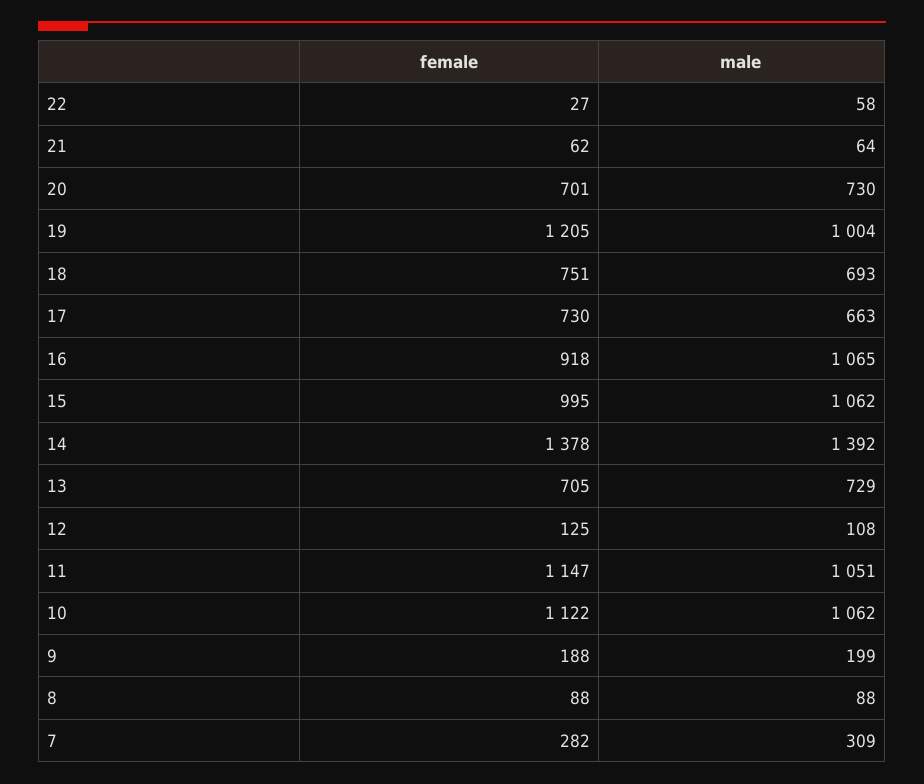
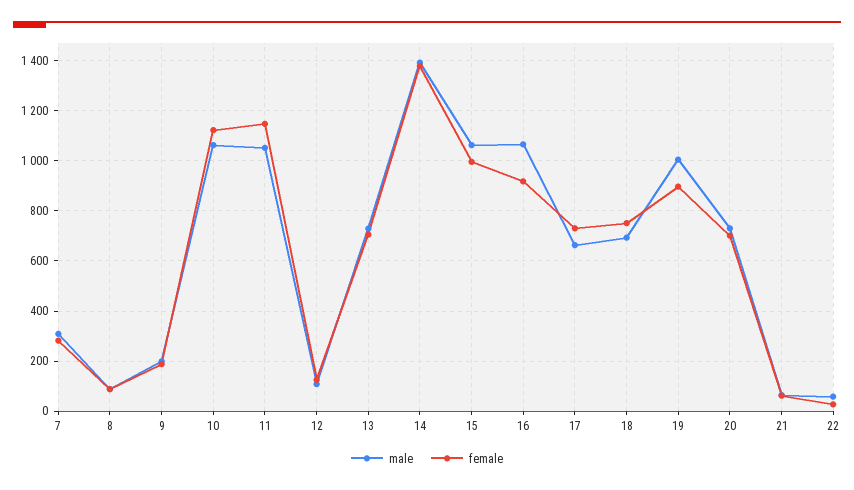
  {
    "female": {
      "22": 27,
      "21": 62,
      "20": 701,
-     "19": 1205,
+     "19": 900,
      "18": 751,
      "17": 730,
      "16": 918,
      "15": 995,
      "14": 1378,
      "13": 705,
      "12": 125,
      "11": 1147,
      "10": 1122,
      "9": 188,
      "8": 88,
      "7": 282
    },
    "male": {
      "22": 58,
      "21": 64,
      "20": 730,
      "19": 1004,
      "18": 693,
      "17": 663,
      "16": 1065,
      "15": 1062,
      "14": 1392,
      "13": 729,
      "12": 108,
      "11": 1051,
      "10": 1062,
      "9": 199,
      "8": 88,
      "7": 309
    }
  }

